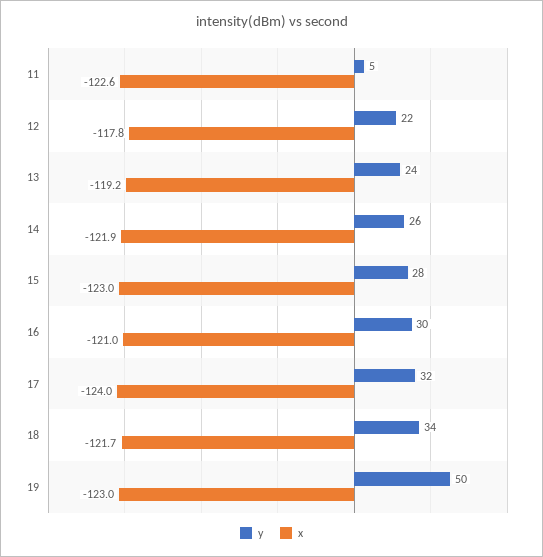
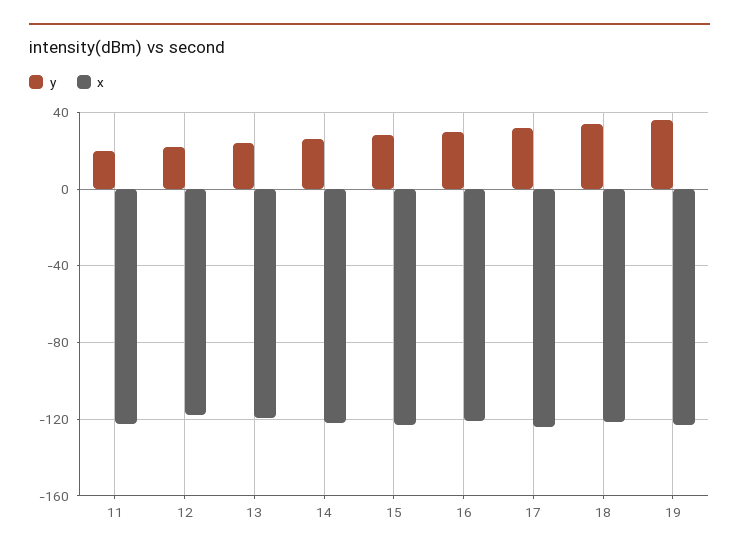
  {
    "y": {
-     "11": 5,
+     "11": 20,
      "12": 22,
      "13": 24,
      "14": 26,
      "15": 28,
      "16": 30,
      "17": 32,
      "18": 34,
-     "19": 50
+     "19": 35
    },
    "x": {
      "11": -122.6,
      "12": -117.8,
      "13": -119.2,
      "14": -121.9,
      "15": -123,
      "16": -121,
      "17": -124,
      "18": -121.7,
      "19": -123
    }
  }

